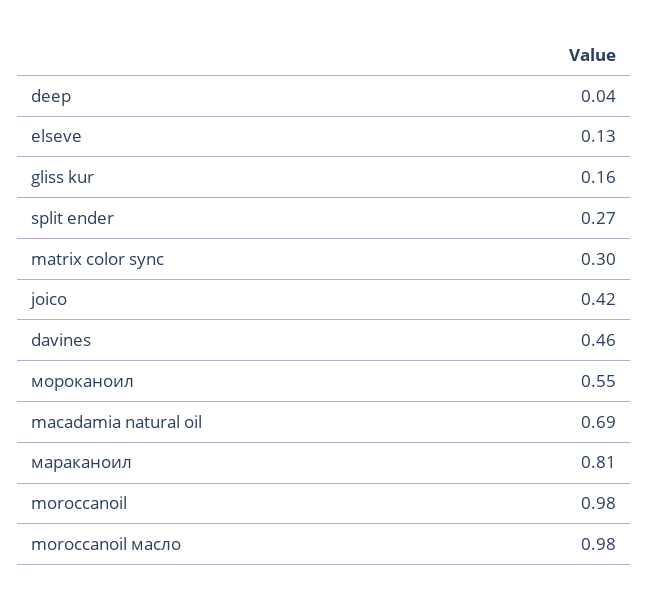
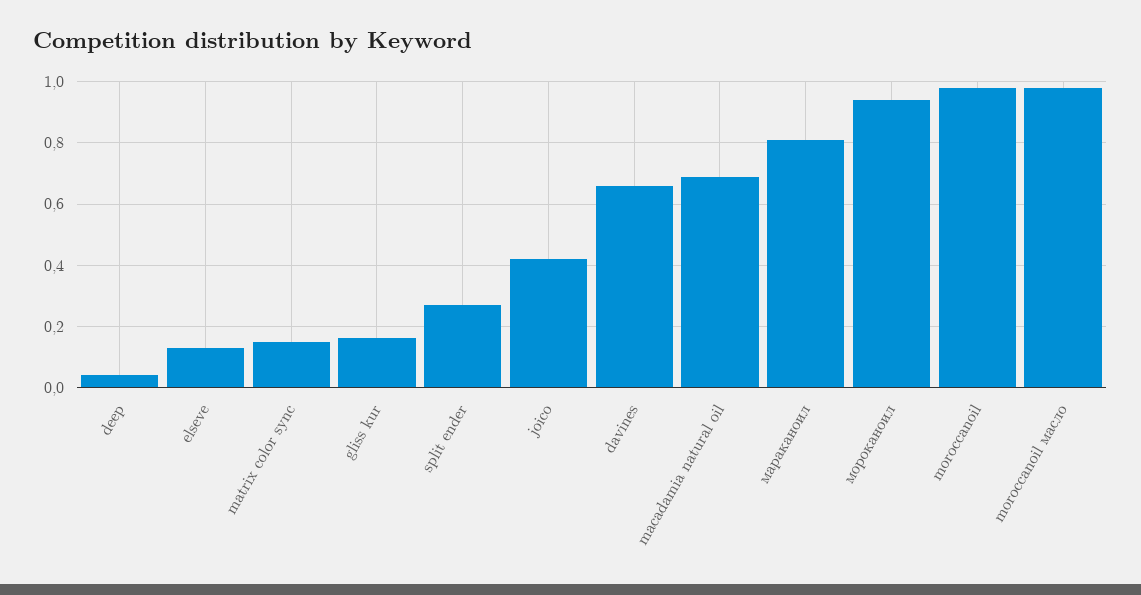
  {
    "deep": 0.04,
    "elseve": 0.13,
    "gliss kur": 0.16,
    "split ender": 0.27,
-   "matrix color sync": 0.3,
+   "matrix color sync": 0.15,
    "joico": 0.42,
-   "davines": 0.46,
+   "davines": 0.65,
-   "мороканоил": 0.55,
+   "мороканоил": 0.95,
    "macadamia natural oil": 0.69,
    "мараканоил": 0.81,
    "moroccanoil": 0.98,
    "moroccanoil масло": 0.98
  }

